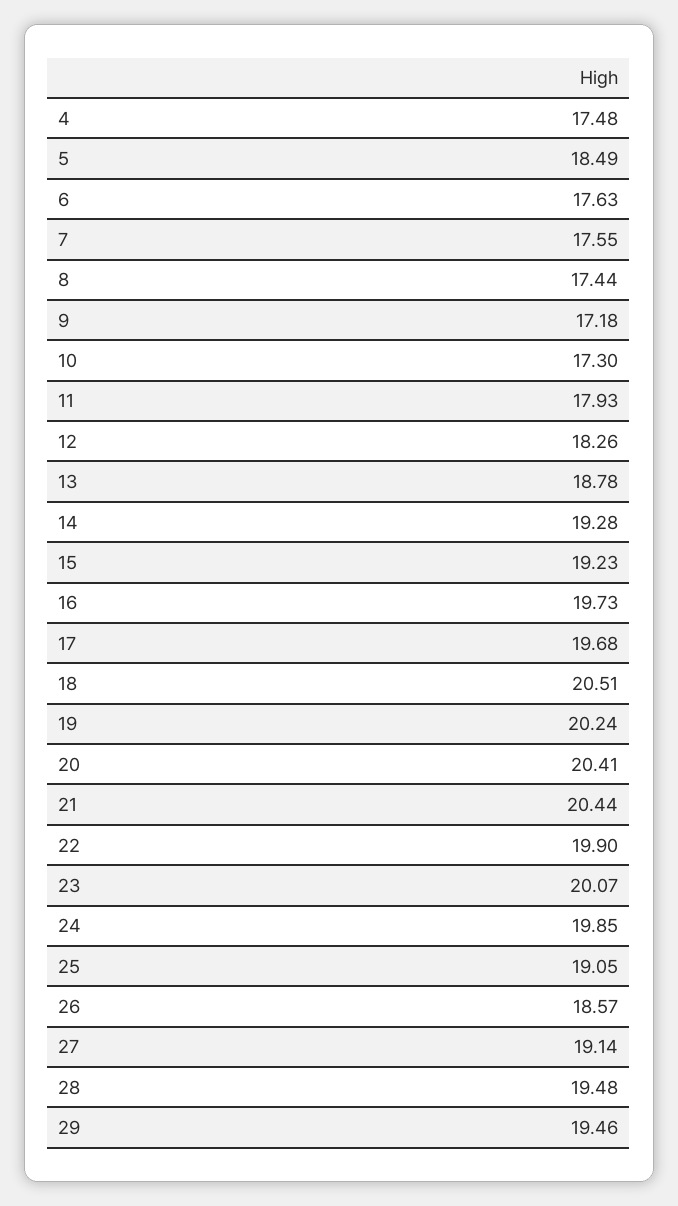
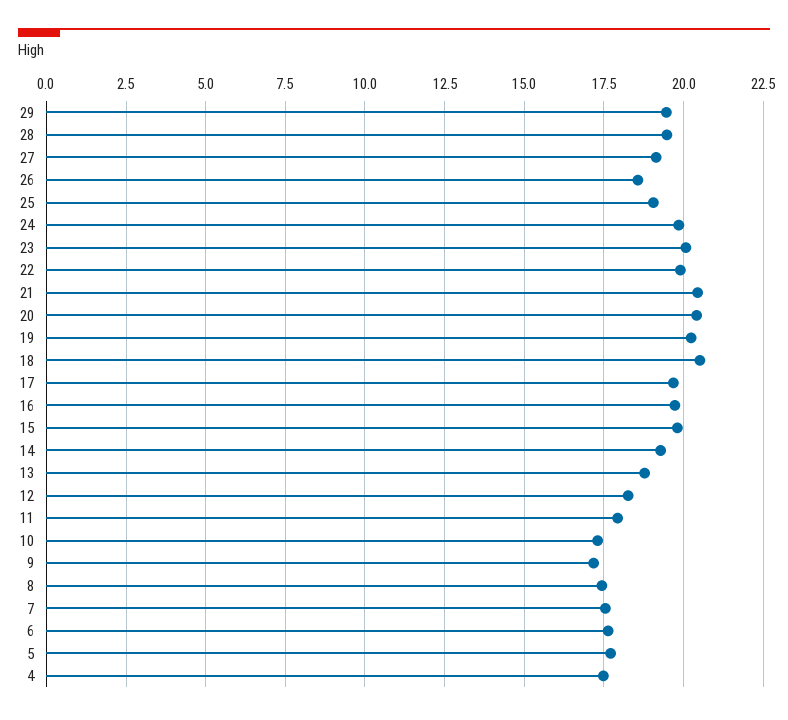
  {
    "4": 17.48,
-   "5": 18.49,
+   "5": 17.75,
    "6": 17.63,
    "7": 17.55,
    "8": 17.44,
    "9": 17.18,
    "10": 17.3,
    "11": 17.93,
    "12": 18.26,
    "13": 18.78,
    "14": 19.28,
-   "15": 19.23,
+   "15": 19.75,
    "16": 19.73,
    "17": 19.68,
    "18": 20.51,
    "19": 20.24,
    "20": 20.41,
    "21": 20.44,
    "22": 19.9,
    "23": 20.07,
    "24": 19.85,
    "25": 19.05,
    "26": 18.57,
    "27": 19.14,
    "28": 19.48,
    "29": 19.46
  }

